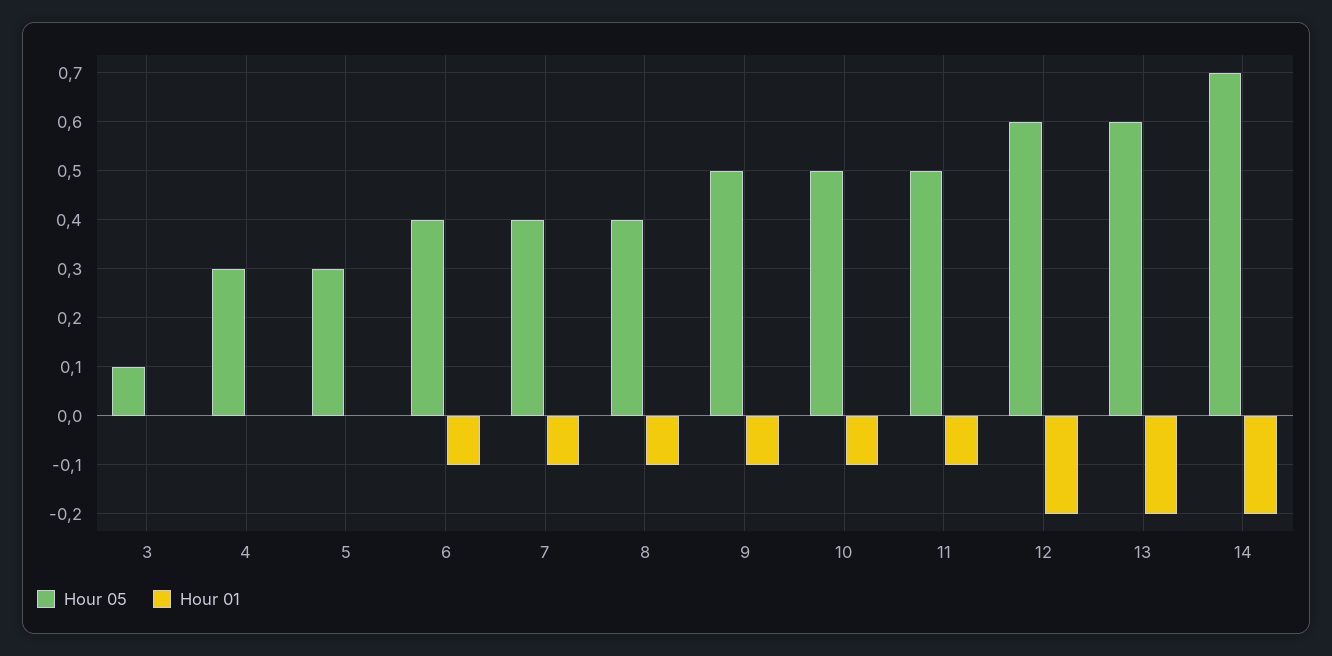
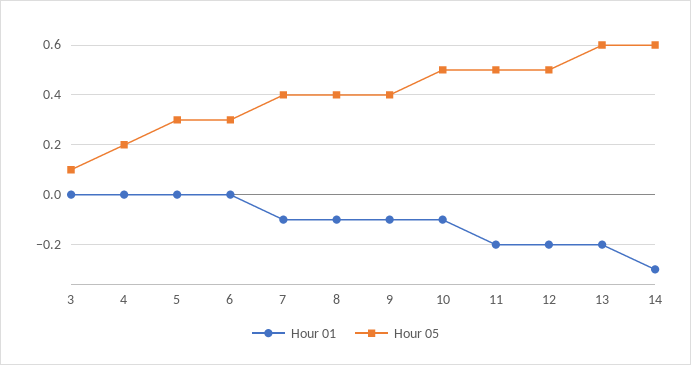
  {
    "Hour 05": {
      "3": 0.1,
-     "4": 0.3,
+     "4": 0.2,
      "5": 0.3,
-     "6": 0.4,
+     "6": 0.3,
      "7": 0.4,
      "8": 0.4,
-     "9": 0.5,
+     "9": 0.4,
      "10": 0.5,
      "11": 0.5,
-     "12": 0.6,
+     "12": 0.5,
      "13": 0.6,
-     "14": 0.7
+     "14": 0.6
    },
    "Hour 01": {
      "3": 0,
      "4": 0,
      "5": 0,
-     "6": -0.1,
+     "6": 0,
      "7": -0.1,
      "8": -0.1,
      "9": -0.1,
      "10": -0.1,
-     "11": -0.1,
+     "11": -0.2,
      "12": -0.2,
      "13": -0.2,
-     "14": -0.2
+     "14": -0.3
    }
  }

